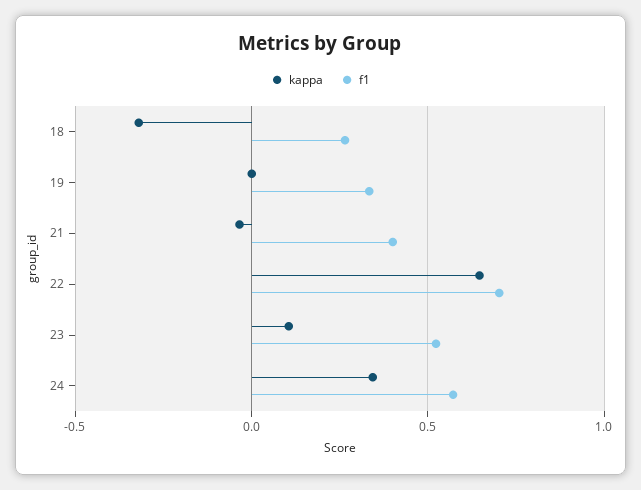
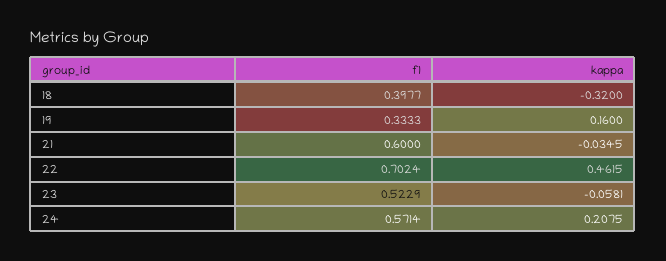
  {
    "kappa": {
      "18": -0.32,
-     "19": 0,
+     "19": 0.16,
      "21": -0.0345,
-     "22": 0.65,
+     "22": 0.4615,
-     "23": 0.1,
+     "23": -0.0581,
-     "24": 0.35
+     "24": 0.2075
    },
    "f1": {
-     "18": 0.25,
+     "18": 0.3977,
      "19": 0.3333,
-     "21": 0.4,
+     "21": 0.6,
      "22": 0.7024,
      "23": 0.5229,
      "24": 0.5714
    }
  }

